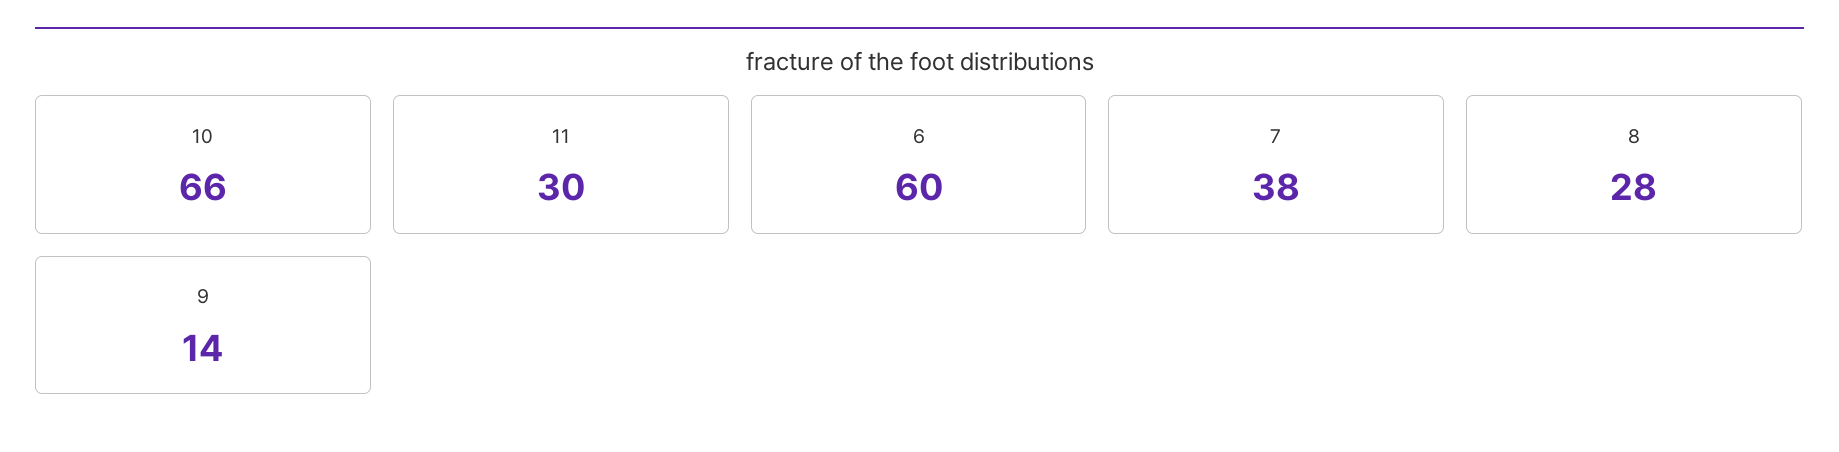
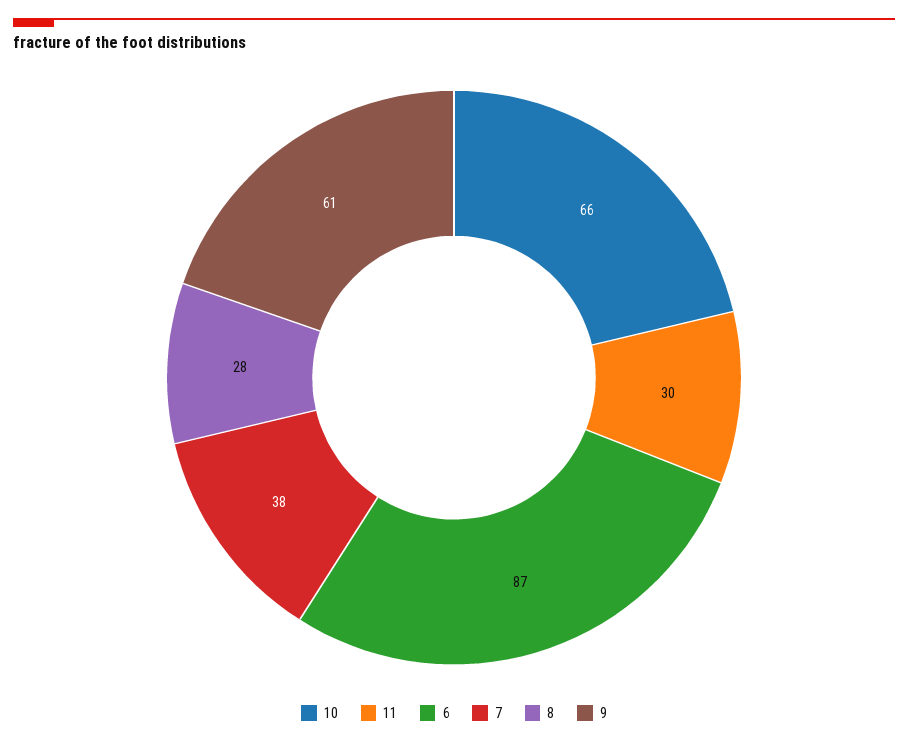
  {
    "10": 66,
    "11": 30,
-   "6": 60,
+   "6": 87,
    "7": 38,
    "8": 28,
-   "9": 14
+   "9": 61
  }

